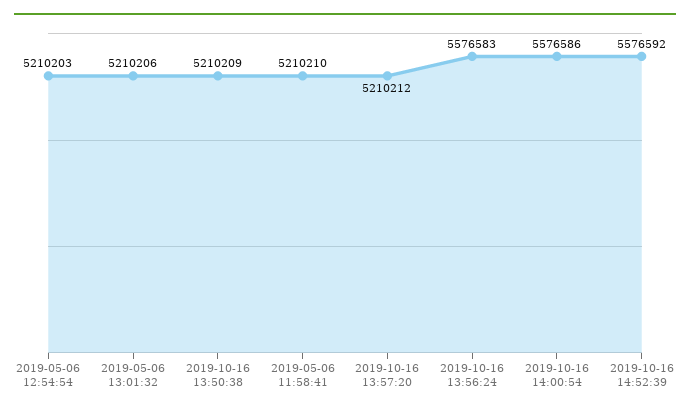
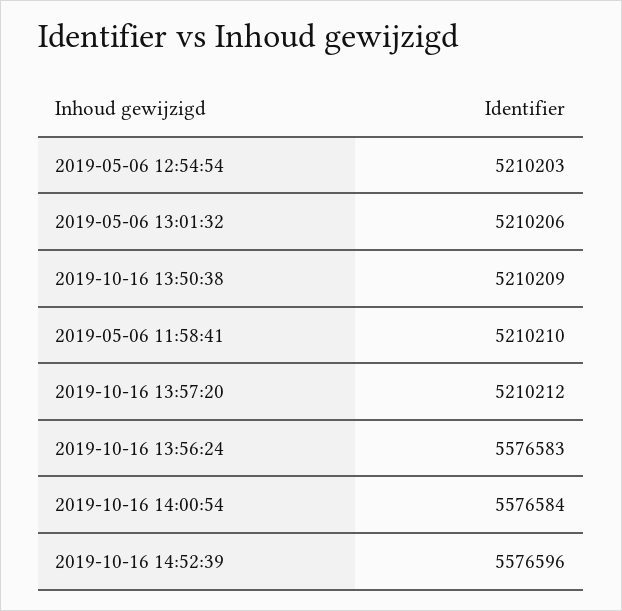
  {
    "2019-05-06 12:54:54": 5210203,
    "2019-05-06 13:01:32": 5210206,
    "2019-10-16 13:50:38": 5210209,
    "2019-05-06 11:58:41": 5210210,
    "2019-10-16 13:57:20": 5210212,
    "2019-10-16 13:56:24": 5576583,
-   "2019-10-16 14:00:54": 5576586,
+   "2019-10-16 14:00:54": 5576584,
-   "2019-10-16 14:52:39": 5576592
+   "2019-10-16 14:52:39": 5576596
  }

